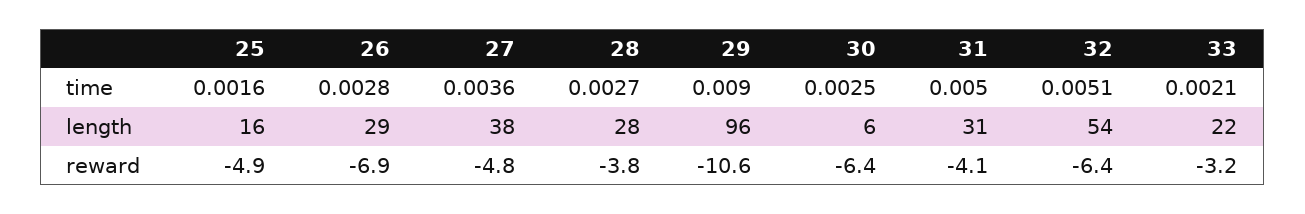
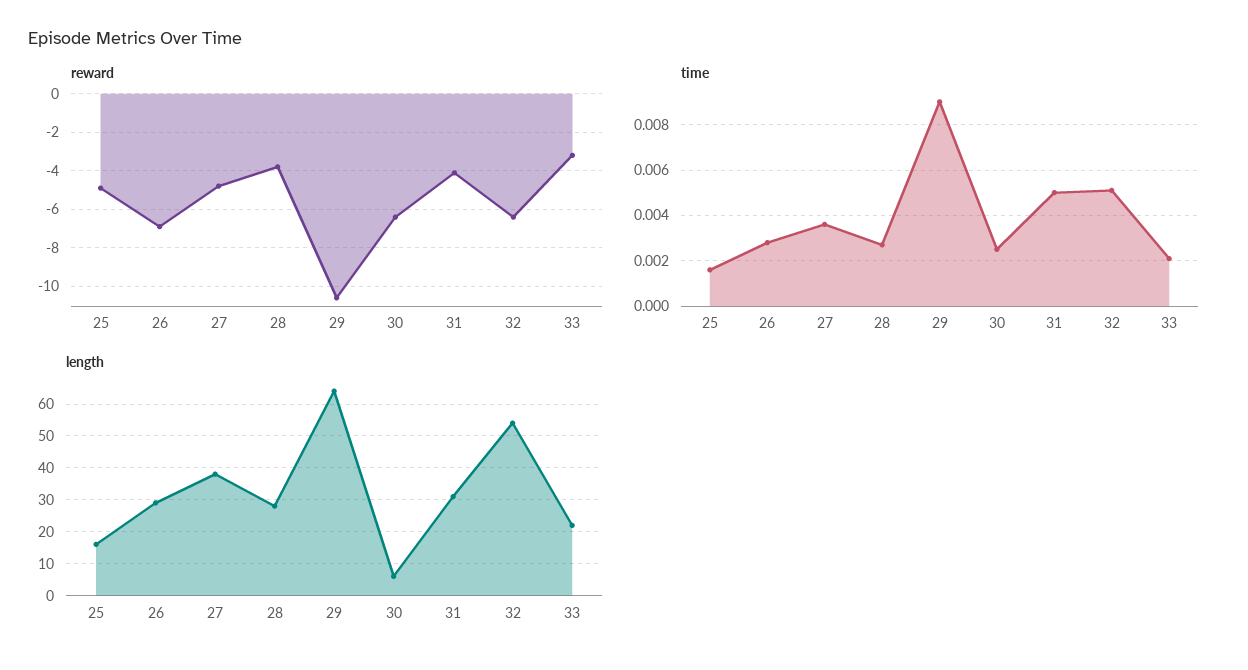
  {
    "time": {
      "25": 0.0016,
      "26": 0.0028,
      "27": 0.0036,
      "28": 0.0027,
      "29": 0.009,
      "30": 0.0025,
      "31": 0.005,
      "32": 0.0051,
      "33": 0.0021
    },
    "length": {
      "25": 16,
      "26": 29,
      "27": 38,
      "28": 28,
-     "29": 96,
+     "29": 65,
      "30": 6,
      "31": 31,
      "32": 54,
      "33": 22
    },
    "reward": {
      "25": -4.9,
      "26": -6.9,
      "27": -4.8,
      "28": -3.8,
      "29": -10.6,
      "30": -6.4,
      "31": -4.1,
      "32": -6.4,
      "33": -3.2
    }
  }

